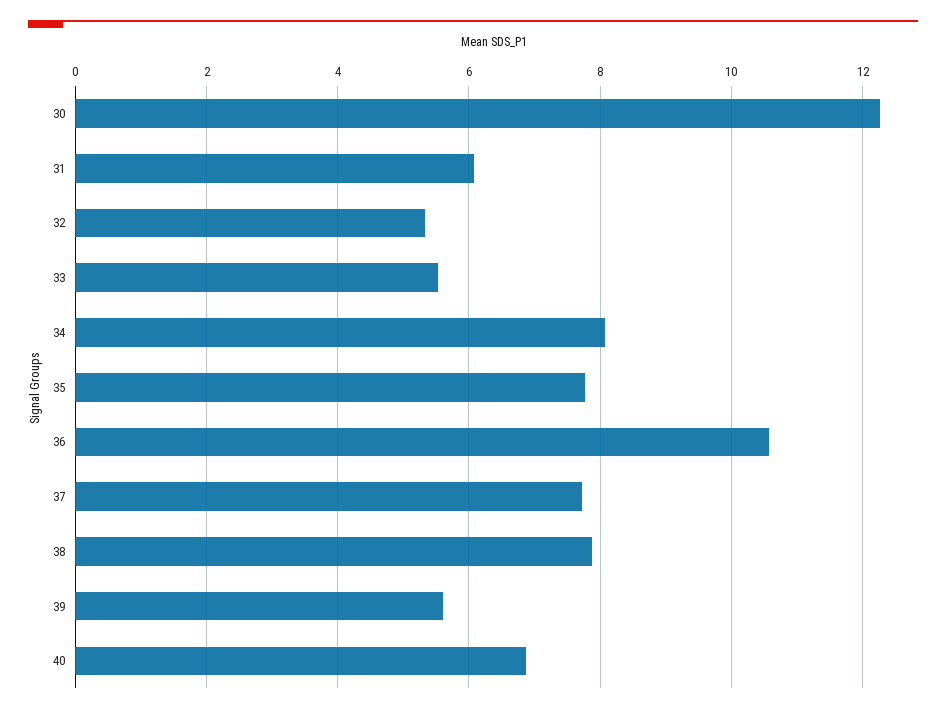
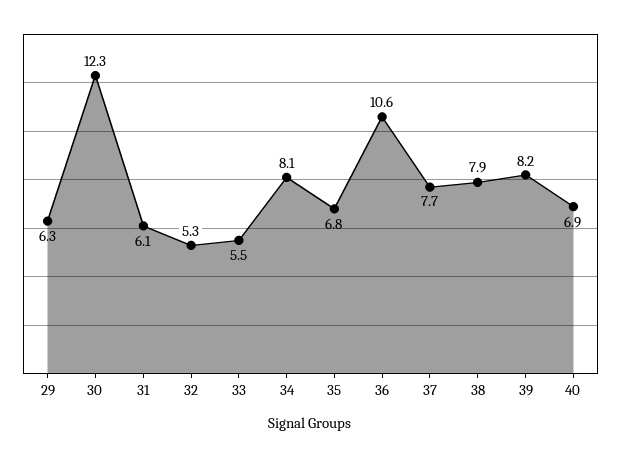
  {
    "30": 12.3,
    "31": 6.1,
    "32": 5.3,
    "33": 5.5,
    "34": 8.1,
-   "35": 7.8,
+   "35": 6.8,
    "36": 10.6,
    "37": 7.7,
    "38": 7.9,
-   "39": 5.6,
+   "39": 8.2,
-   "40": 6.9
+   "40": 6.9,
+   "29": 6.3
  }

